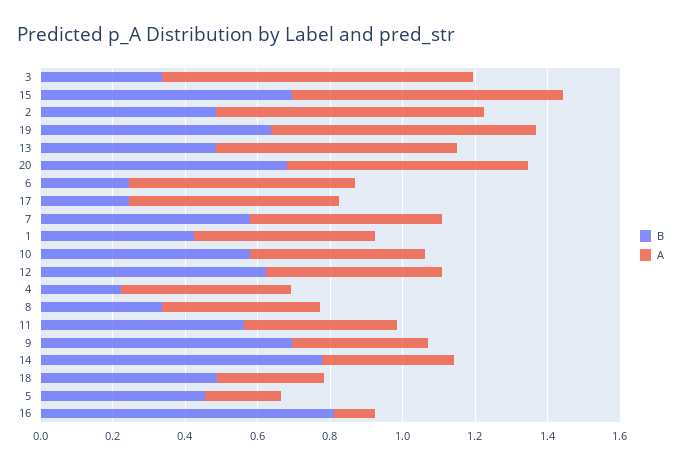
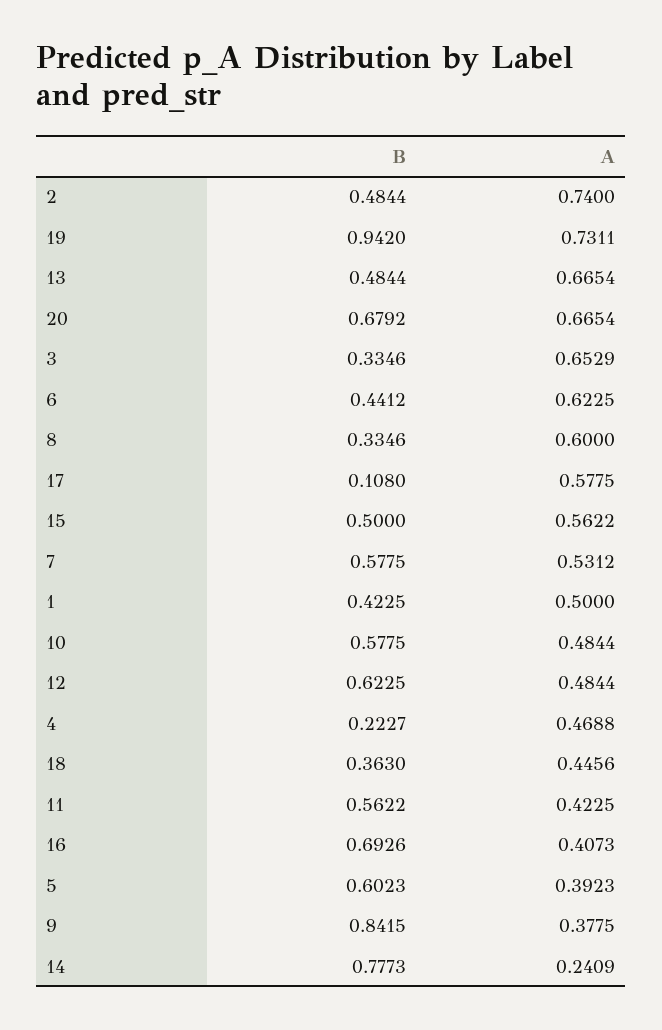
  {
    "B": {
      "3": 0.3346,
-     "15": 0.7,
+     "15": 0.5,
      "2": 0.4844,
-     "19": 0.65,
+     "19": 0.942,
      "13": 0.4844,
      "20": 0.6792,
-     "6": 0.25,
+     "6": 0.4412,
-     "17": 0.25,
+     "17": 0.108,
      "7": 0.5775,
      "1": 0.4225,
      "10": 0.5775,
      "12": 0.6225,
      "4": 0.2227,
      "8": 0.3346,
      "11": 0.5622,
-     "9": 0.7,
+     "9": 0.8415,
      "14": 0.7773,
-     "18": 0.5,
+     "18": 0.363,
-     "5": 0.45,
+     "5": 0.6023,
-     "16": 0.8
+     "16": 0.6926
    },
    "A": {
-     "3": 0.85,
+     "3": 0.6529,
-     "15": 0.75,
+     "15": 0.5622,
      "2": 0.74,
      "19": 0.7311,
      "13": 0.6654,
      "20": 0.6654,
      "6": 0.6225,
      "17": 0.5775,
      "7": 0.5312,
      "1": 0.5,
      "10": 0.4844,
      "12": 0.4844,
      "4": 0.4688,
-     "8": 0.45,
+     "8": 0.6,
      "11": 0.4225,
      "9": 0.3775,
-     "14": 0.35,
+     "14": 0.2409,
-     "18": 0.3,
+     "18": 0.4456,
-     "5": 0.2,
+     "5": 0.3923,
-     "16": 0.1
+     "16": 0.4073
    }
  }

